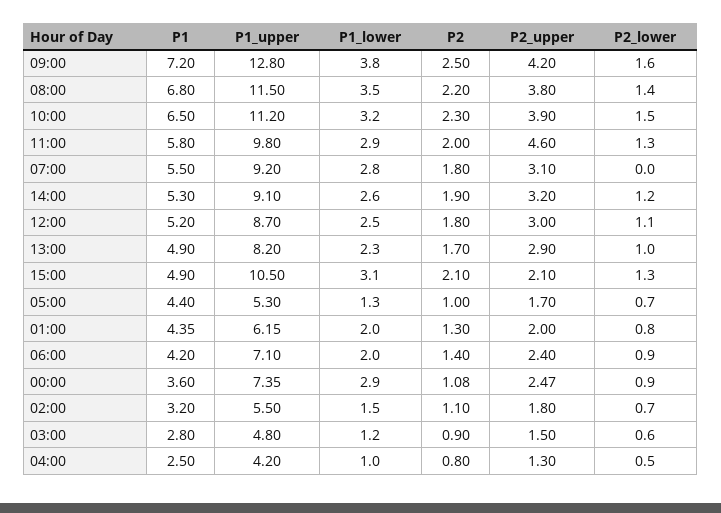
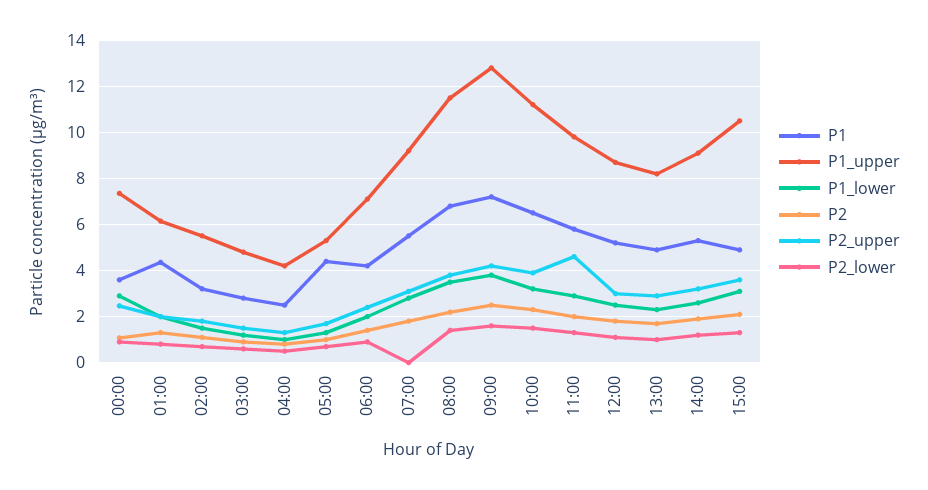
  {
    "P1": {
      "09:00": 7.2,
      "08:00": 6.8,
      "10:00": 6.5,
      "11:00": 5.8,
      "07:00": 5.5,
      "14:00": 5.3,
      "12:00": 5.2,
      "13:00": 4.9,
      "15:00": 4.9,
      "05:00": 4.4,
      "01:00": 4.35,
      "06:00": 4.2,
      "00:00": 3.6,
      "02:00": 3.2,
      "03:00": 2.8,
      "04:00": 2.5
    },
    "P1_upper": {
      "09:00": 12.8,
      "08:00": 11.5,
      "10:00": 11.2,
      "11:00": 9.8,
      "07:00": 9.2,
      "14:00": 9.1,
      "12:00": 8.7,
      "13:00": 8.2,
      "15:00": 10.5,
      "05:00": 5.3,
      "01:00": 6.15,
      "06:00": 7.1,
      "00:00": 7.35,
      "02:00": 5.5,
      "03:00": 4.8,
      "04:00": 4.2
    },
    "P1_lower": {
      "09:00": 3.8,
      "08:00": 3.5,
      "10:00": 3.2,
      "11:00": 2.9,
      "07:00": 2.8,
      "14:00": 2.6,
      "12:00": 2.5,
      "13:00": 2.3,
      "15:00": 3.1,
      "05:00": 1.3,
      "01:00": 2,
      "06:00": 2,
      "00:00": 2.9,
      "02:00": 1.5,
      "03:00": 1.2,
      "04:00": 1
    },
    "P2": {
      "09:00": 2.5,
      "08:00": 2.2,
      "10:00": 2.3,
      "11:00": 2,
      "07:00": 1.8,
      "14:00": 1.9,
      "12:00": 1.8,
      "13:00": 1.7,
      "15:00": 2.1,
      "05:00": 1,
      "01:00": 1.3,
      "06:00": 1.4,
      "00:00": 1.08,
      "02:00": 1.1,
      "03:00": 0.9,
      "04:00": 0.8
    },
    "P2_upper": {
      "09:00": 4.2,
      "08:00": 3.8,
      "10:00": 3.9,
      "11:00": 4.6,
      "07:00": 3.1,
      "14:00": 3.2,
      "12:00": 3,
      "13:00": 2.9,
-     "15:00": 2.1,
+     "15:00": 3.5,
      "05:00": 1.7,
      "01:00": 2,
      "06:00": 2.4,
      "00:00": 2.47,
      "02:00": 1.8,
      "03:00": 1.5,
      "04:00": 1.3
    },
    "P2_lower": {
      "09:00": 1.6,
      "08:00": 1.4,
      "10:00": 1.5,
      "11:00": 1.3,
      "07:00": 0,
      "14:00": 1.2,
      "12:00": 1.1,
      "13:00": 1,
      "15:00": 1.3,
      "05:00": 0.7,
      "01:00": 0.8,
      "06:00": 0.9,
      "00:00": 0.9,
      "02:00": 0.7,
      "03:00": 0.6,
      "04:00": 0.5
    }
  }

